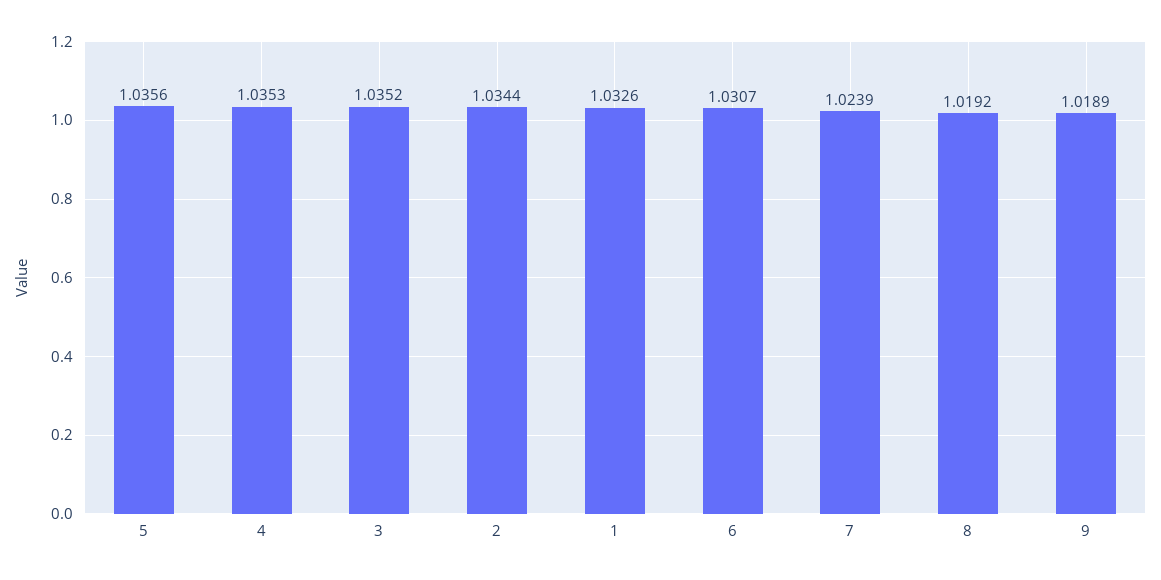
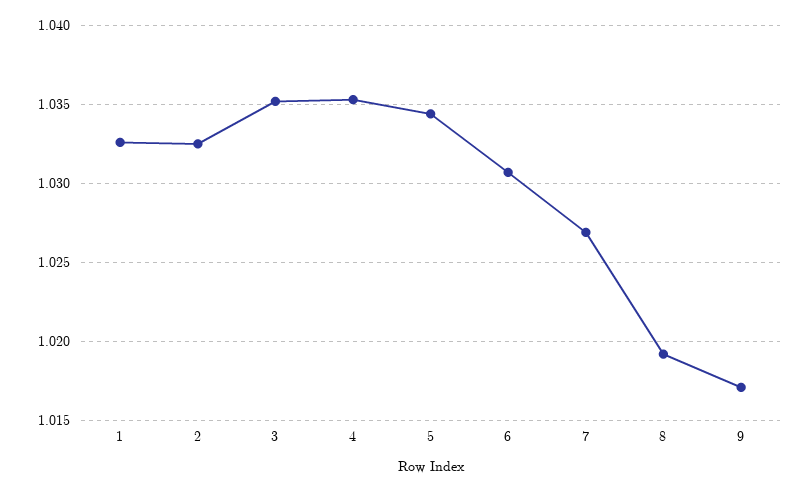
  {
-   "5": 1.0356,
+   "5": 1.0345,
    "4": 1.0353,
    "3": 1.0352,
-   "2": 1.0344,
+   "2": 1.0325,
    "1": 1.0326,
    "6": 1.0307,
-   "7": 1.0239,
+   "7": 1.027,
    "8": 1.0192,
-   "9": 1.0189
+   "9": 1.017
  }

